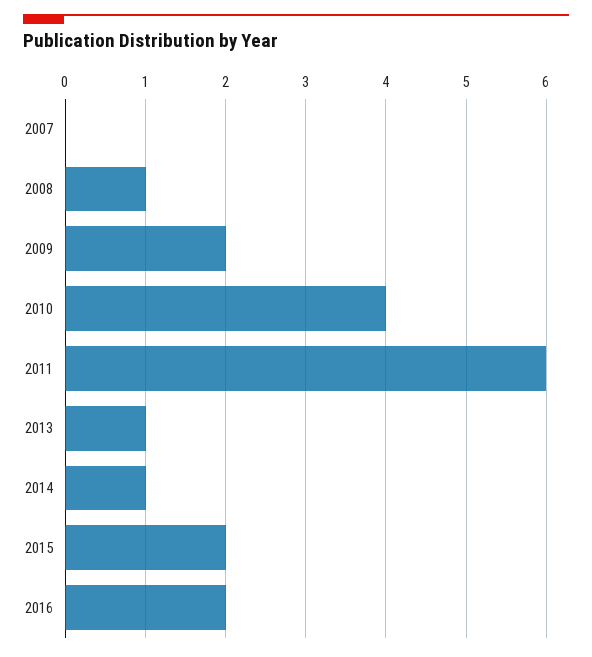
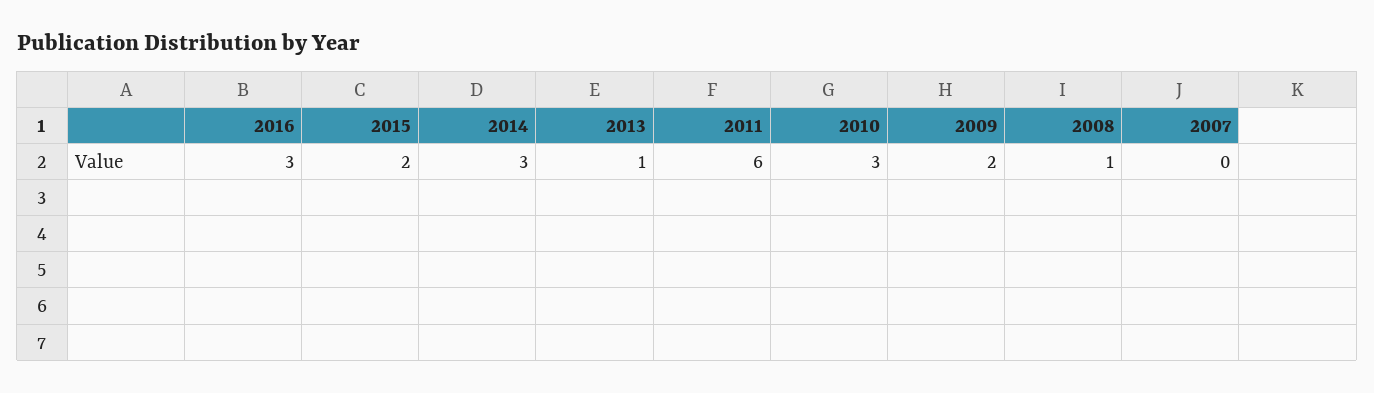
  {
    "2007": 0,
    "2008": 1,
    "2009": 2,
-   "2010": 4,
+   "2010": 3,
    "2011": 6,
    "2013": 1,
-   "2014": 1,
+   "2014": 3,
    "2015": 2,
-   "2016": 2
+   "2016": 3
  }

